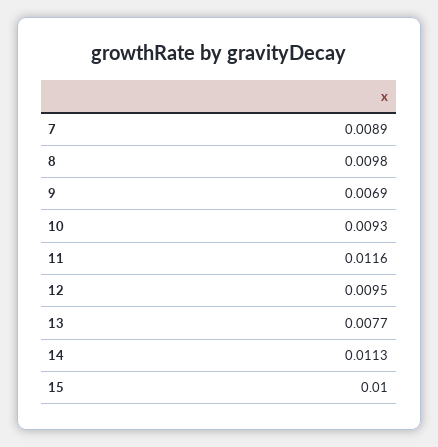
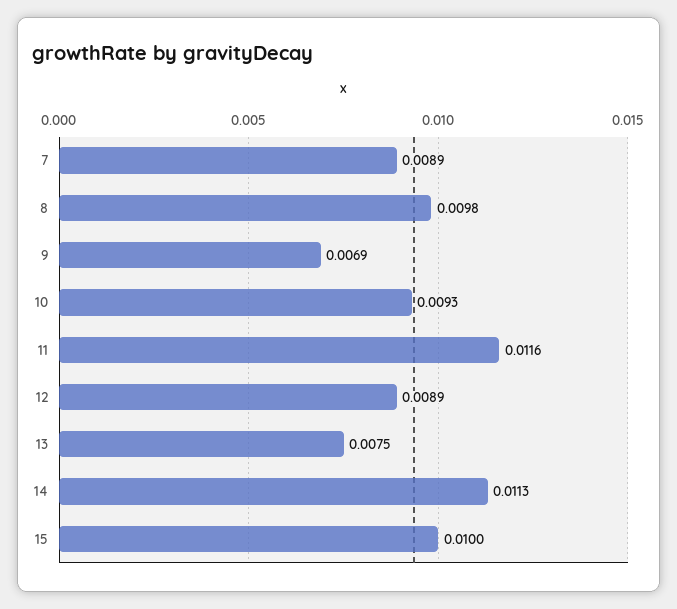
  {
    "7": 0.0089,
    "8": 0.0098,
    "9": 0.0069,
    "10": 0.0093,
    "11": 0.0116,
-   "12": 0.0095,
+   "12": 0.0089,
-   "13": 0.0077,
+   "13": 0.0075,
    "14": 0.0113,
    "15": 0.01
  }

